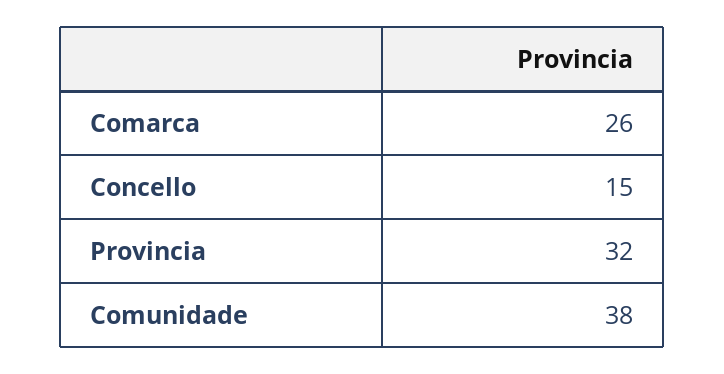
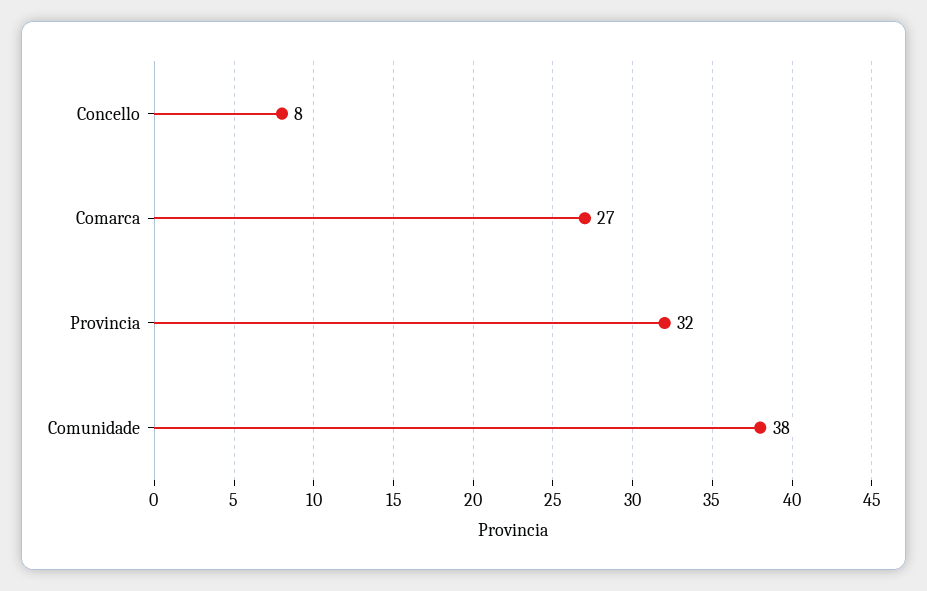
  {
-   "Comarca": 26,
+   "Comarca": 27,
-   "Concello": 15,
+   "Concello": 8,
    "Provincia": 32,
    "Comunidade": 38
  }

